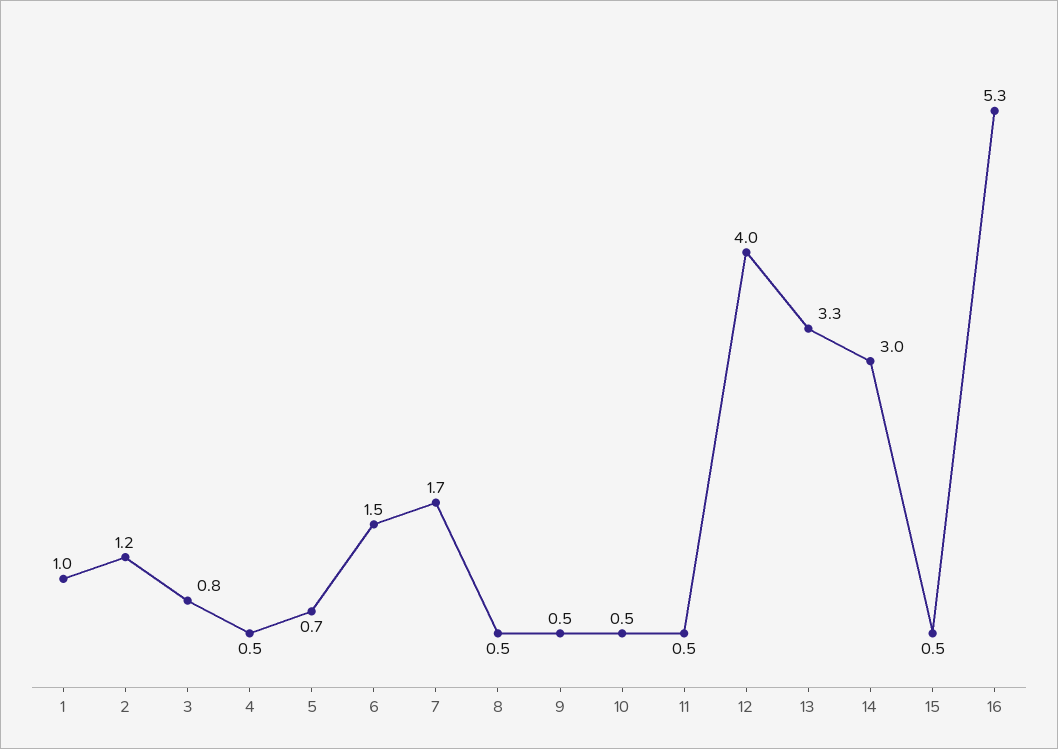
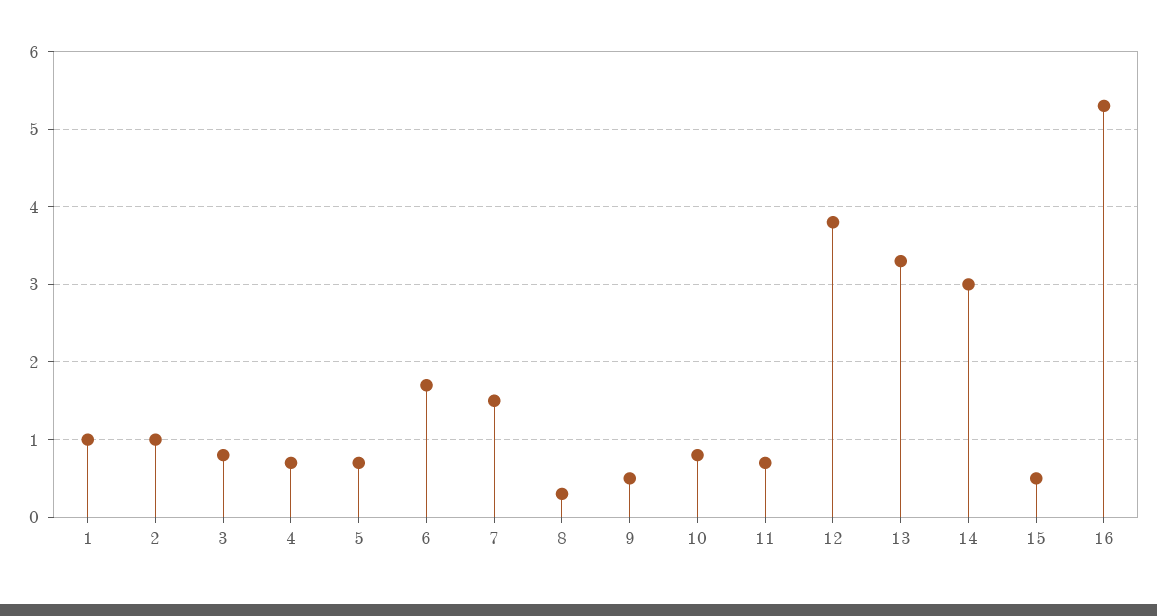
  {
    "1": 1,
-   "2": 1.2,
+   "2": 1,
    "3": 0.8,
-   "4": 0.5,
+   "4": 0.7,
    "5": 0.7,
-   "6": 1.5,
+   "6": 1.7,
-   "7": 1.7,
+   "7": 1.5,
-   "8": 0.5,
+   "8": 0.3,
    "9": 0.5,
-   "10": 0.5,
+   "10": 0.8,
-   "11": 0.5,
+   "11": 0.7,
-   "12": 4,
+   "12": 3.8,
    "13": 3.3,
    "14": 3,
    "15": 0.5,
    "16": 5.3
  }

